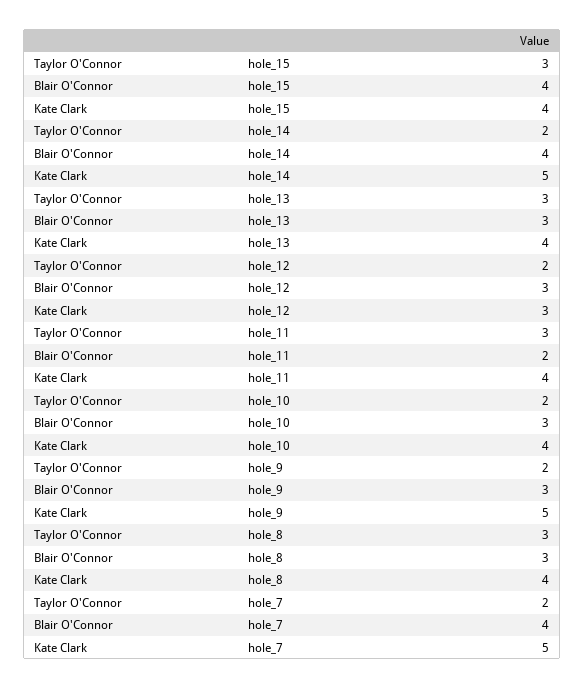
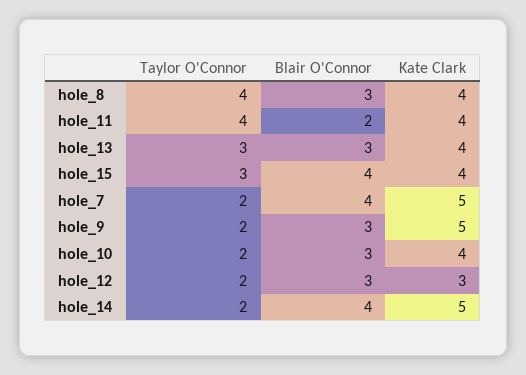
  {
    "Taylor O'Connor": {
      "hole_15": 3,
      "hole_14": 2,
      "hole_13": 3,
      "hole_12": 2,
-     "hole_11": 3,
+     "hole_11": 4,
      "hole_10": 2,
      "hole_9": 2,
-     "hole_8": 3,
+     "hole_8": 4,
      "hole_7": 2
    },
    "Blair O'Connor": {
      "hole_15": 4,
      "hole_14": 4,
      "hole_13": 3,
      "hole_12": 3,
      "hole_11": 2,
      "hole_10": 3,
      "hole_9": 3,
      "hole_8": 3,
      "hole_7": 4
    },
    "Kate Clark": {
      "hole_15": 4,
      "hole_14": 5,
      "hole_13": 4,
      "hole_12": 3,
      "hole_11": 4,
      "hole_10": 4,
      "hole_9": 5,
      "hole_8": 4,
      "hole_7": 5
    }
  }

